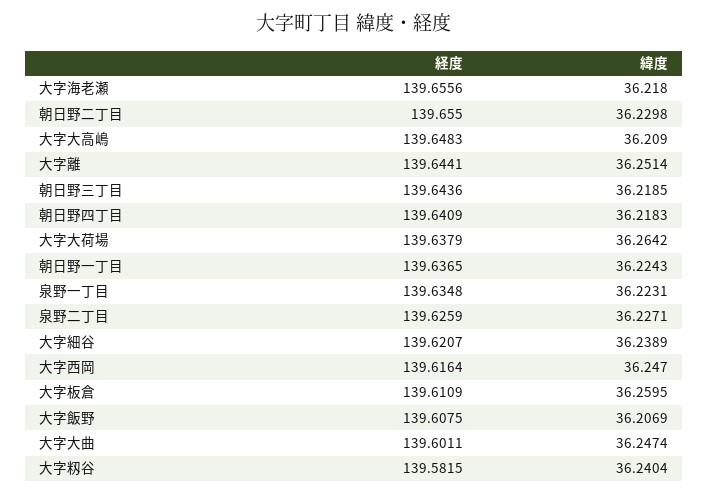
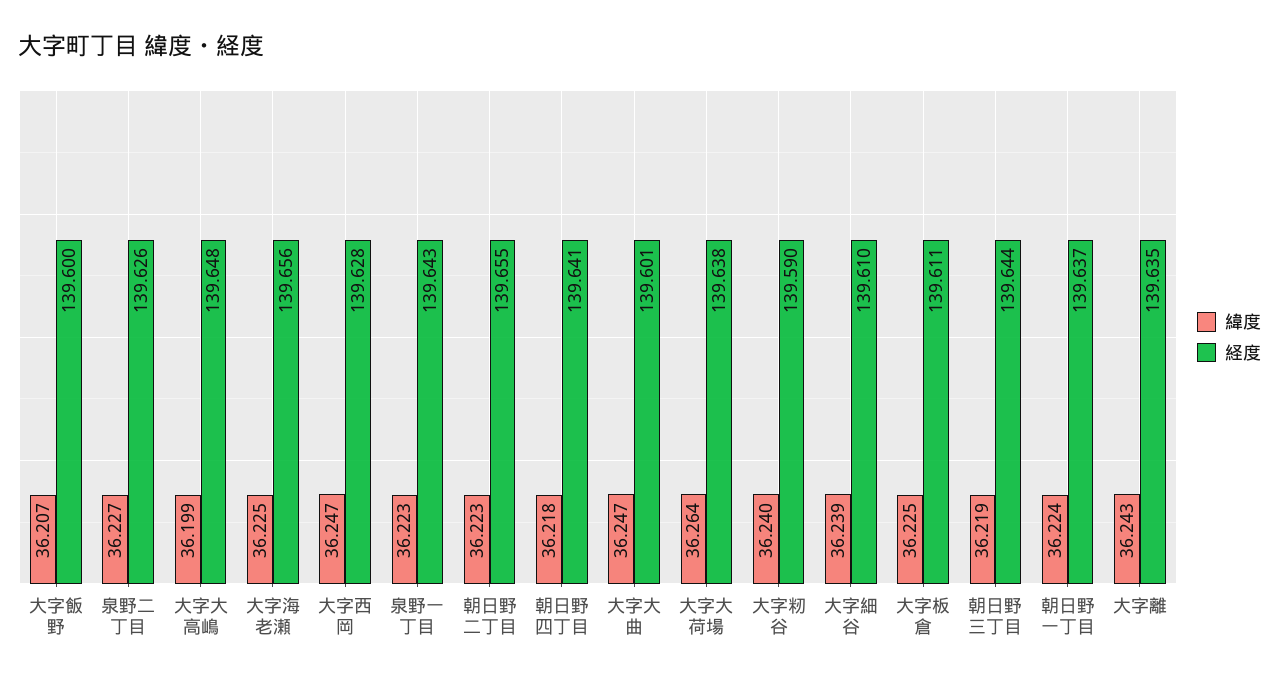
  {
    "経度": {
      "大字海老瀬": 139.6556,
      "朝日野二丁目": 139.655,
      "大字大高嶋": 139.6483,
-     "大字離": 139.6441,
+     "大字離": 139.635,
      "朝日野三丁目": 139.6436,
      "朝日野四丁目": 139.6409,
      "大字大荷場": 139.6379,
      "朝日野一丁目": 139.6365,
-     "泉野一丁目": 139.6348,
+     "泉野一丁目": 139.643,
      "泉野二丁目": 139.6259,
-     "大字細谷": 139.6207,
+     "大字細谷": 139.61,
-     "大字西岡": 139.6164,
+     "大字西岡": 139.628,
      "大字板倉": 139.6109,
-     "大字飯野": 139.6075,
+     "大字飯野": 139.6,
      "大字大曲": 139.6011,
-     "大字籾谷": 139.5815
+     "大字籾谷": 139.59
    },
    "緯度": {
-     "大字海老瀬": 36.218,
+     "大字海老瀬": 36.225,
-     "朝日野二丁目": 36.2298,
+     "朝日野二丁目": 36.223,
-     "大字大高嶋": 36.209,
+     "大字大高嶋": 36.199,
-     "大字離": 36.2514,
+     "大字離": 36.243,
      "朝日野三丁目": 36.2185,
      "朝日野四丁目": 36.2183,
      "大字大荷場": 36.2642,
      "朝日野一丁目": 36.2243,
      "泉野一丁目": 36.2231,
      "泉野二丁目": 36.2271,
      "大字細谷": 36.2389,
      "大字西岡": 36.247,
-     "大字板倉": 36.2595,
+     "大字板倉": 36.225,
      "大字飯野": 36.2069,
      "大字大曲": 36.2474,
      "大字籾谷": 36.2404
    }
  }

